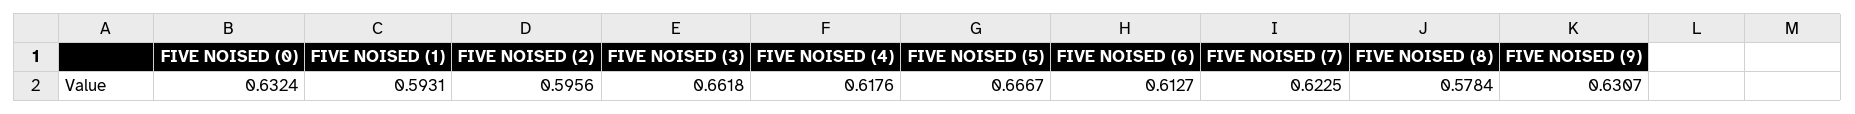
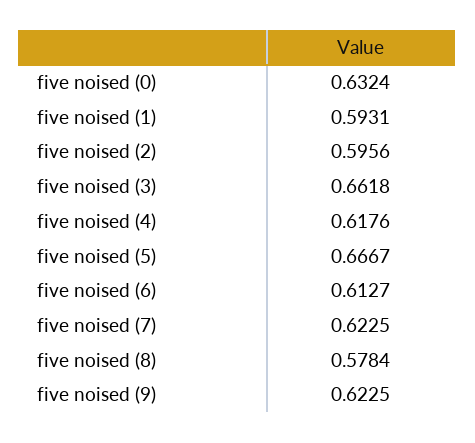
  {
    "FIVE NOISED (0)": 0.6324,
    "FIVE NOISED (1)": 0.5931,
    "FIVE NOISED (2)": 0.5956,
    "FIVE NOISED (3)": 0.6618,
    "FIVE NOISED (4)": 0.6176,
    "FIVE NOISED (5)": 0.6667,
    "FIVE NOISED (6)": 0.6127,
    "FIVE NOISED (7)": 0.6225,
    "FIVE NOISED (8)": 0.5784,
-   "FIVE NOISED (9)": 0.6307
+   "FIVE NOISED (9)": 0.6225
  }

